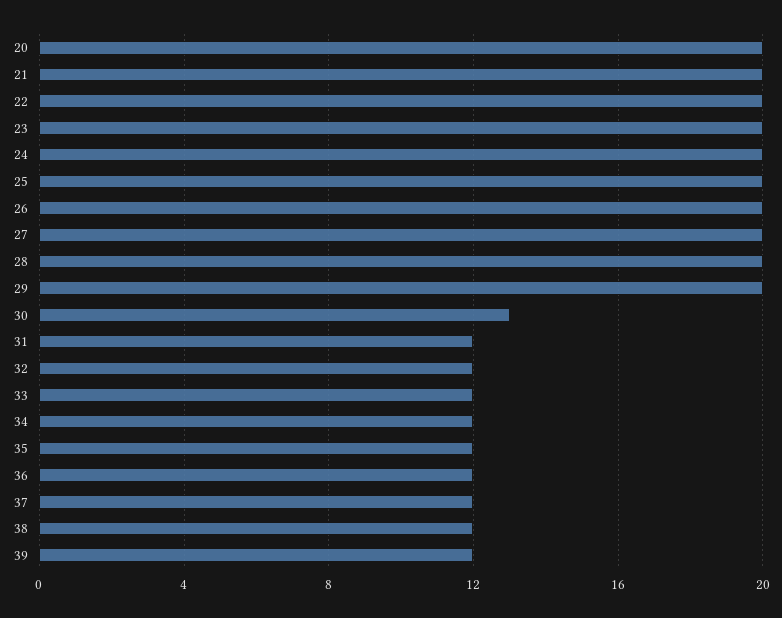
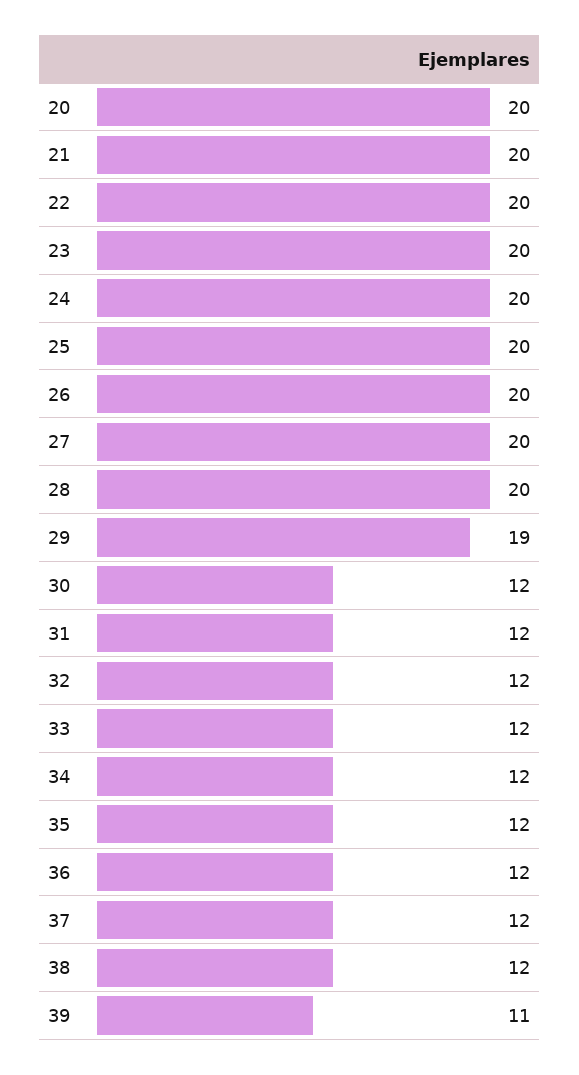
  {
    "20": 20,
    "21": 20,
    "22": 20,
    "23": 20,
    "24": 20,
    "25": 20,
    "26": 20,
    "27": 20,
    "28": 20,
-   "29": 20,
+   "29": 19,
-   "30": 13,
+   "30": 12,
    "31": 12,
    "32": 12,
    "33": 12,
    "34": 12,
    "35": 12,
    "36": 12,
    "37": 12,
    "38": 12,
-   "39": 12
+   "39": 11
  }

